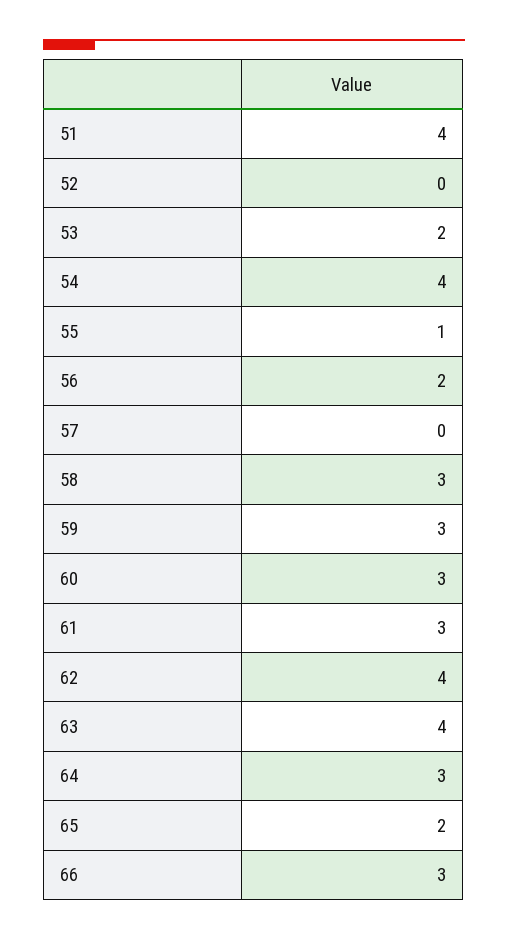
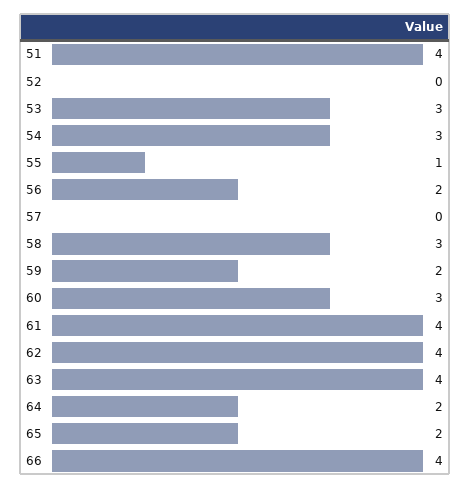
  {
    "51": 4,
    "52": 0,
-   "53": 2,
+   "53": 3,
-   "54": 4,
+   "54": 3,
    "55": 1,
    "56": 2,
    "57": 0,
    "58": 3,
-   "59": 3,
+   "59": 2,
    "60": 3,
-   "61": 3,
+   "61": 4,
    "62": 4,
    "63": 4,
-   "64": 3,
+   "64": 2,
    "65": 2,
-   "66": 3
+   "66": 4
  }

